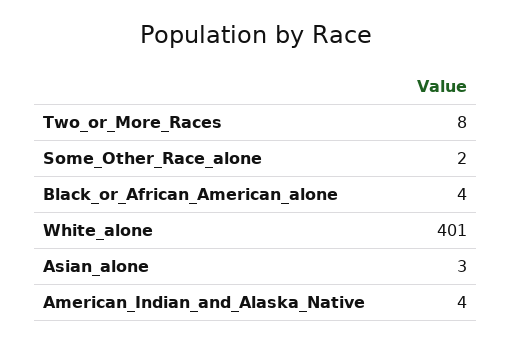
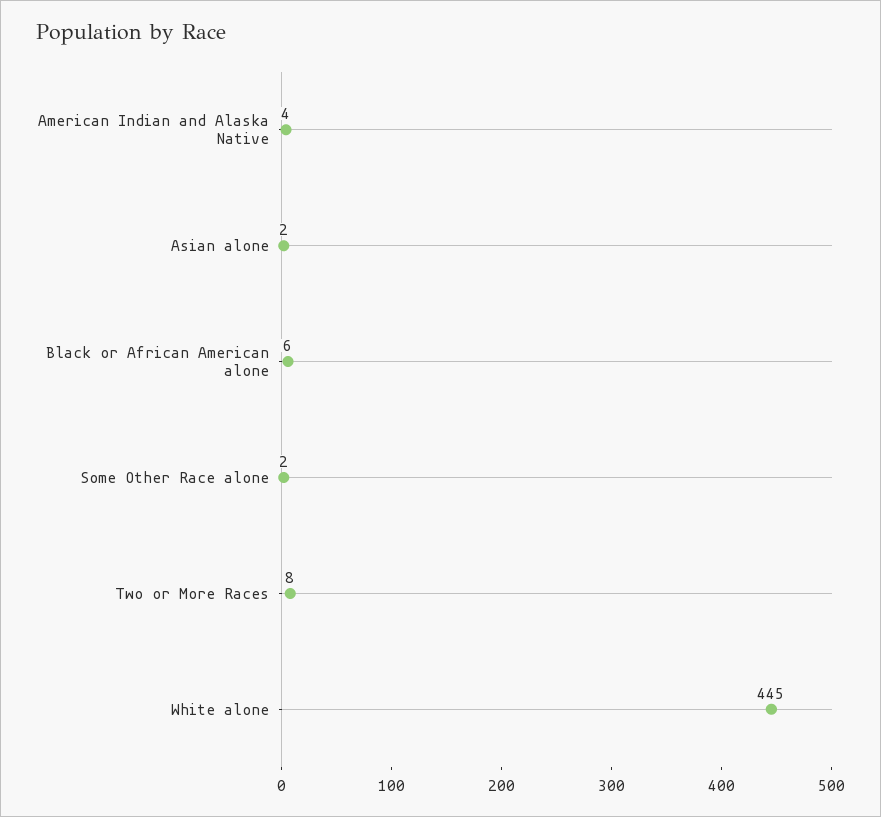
  {
    "Two_or_More_Races": 8,
    "Some_Other_Race_alone": 2,
-   "Black_or_African_American_alone": 4,
+   "Black_or_African_American_alone": 6,
-   "White_alone": 401,
+   "White_alone": 445,
-   "Asian_alone": 3,
+   "Asian_alone": 2,
    "American_Indian_and_Alaska_Native": 4
  }

